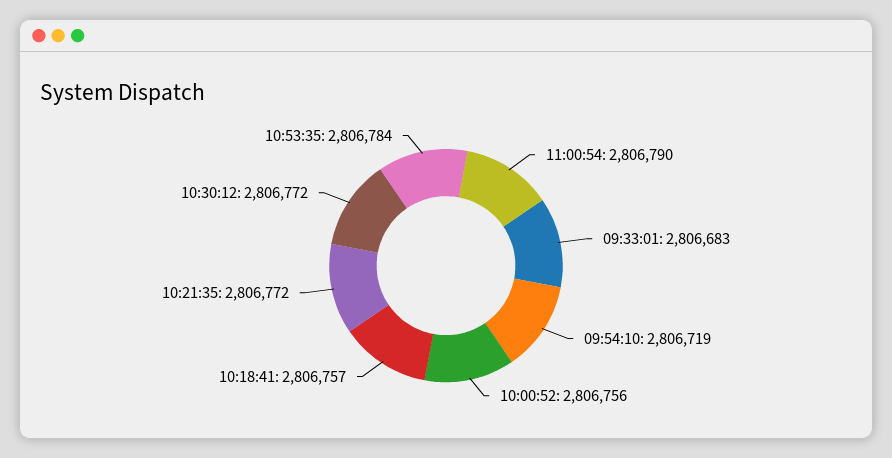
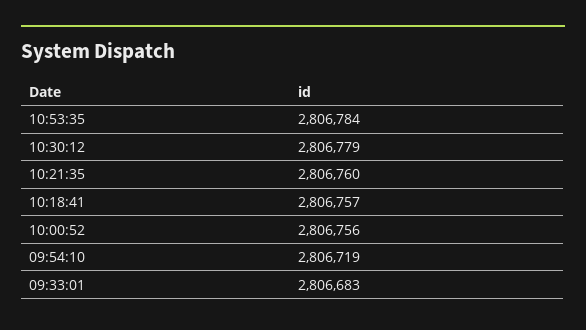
  {
-   "11:00:54": 2806790,
    "09:33:01": 2806683,
    "09:54:10": 2806719,
    "10:00:52": 2806756,
    "10:18:41": 2806757,
-   "10:21:35": 2806772,
+   "10:21:35": 2806760,
-   "10:30:12": 2806772,
+   "10:30:12": 2806779,
    "10:53:35": 2806784
  }

